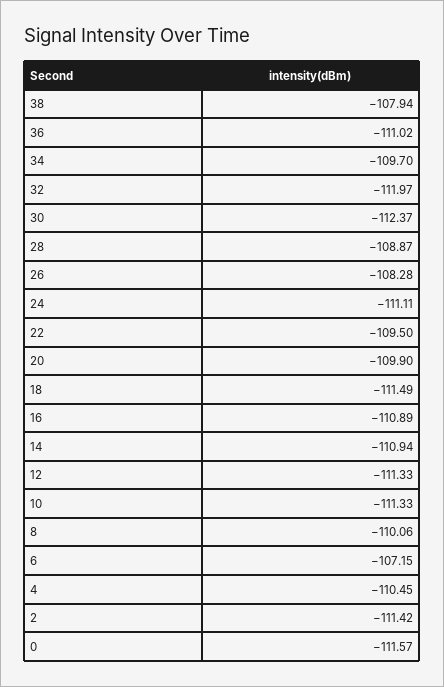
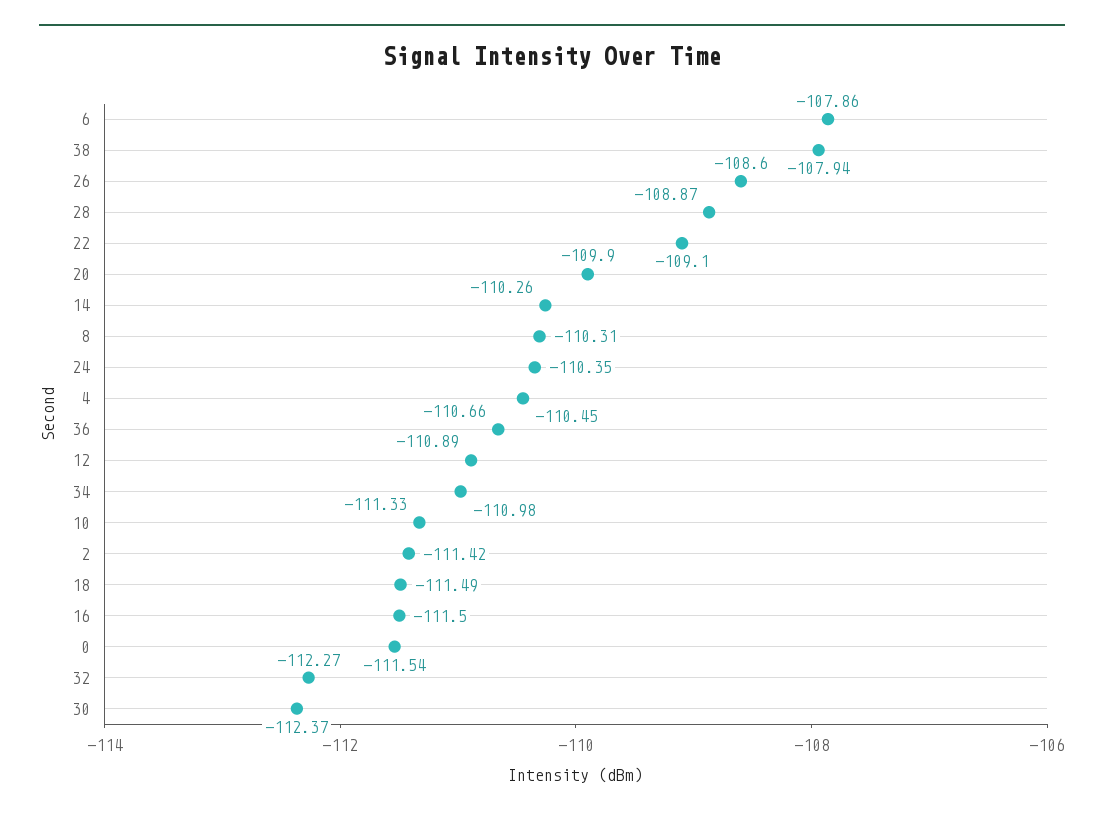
  {
    "38": -107.94,
-   "36": -111.02,
+   "36": -110.66,
-   "34": -109.7,
+   "34": -110.98,
-   "32": -111.97,
+   "32": -112.27,
    "30": -112.37,
    "28": -108.87,
-   "26": -108.28,
+   "26": -108.6,
-   "24": -111.11,
+   "24": -110.35,
-   "22": -109.5,
+   "22": -109.1,
    "20": -109.9,
    "18": -111.49,
-   "16": -110.89,
+   "16": -111.5,
-   "14": -110.94,
+   "14": -110.26,
-   "12": -111.33,
+   "12": -110.89,
    "10": -111.33,
-   "8": -110.06,
+   "8": -110.31,
-   "6": -107.15,
+   "6": -107.86,
    "4": -110.45,
    "2": -111.42,
-   "0": -111.57
+   "0": -111.54
  }

